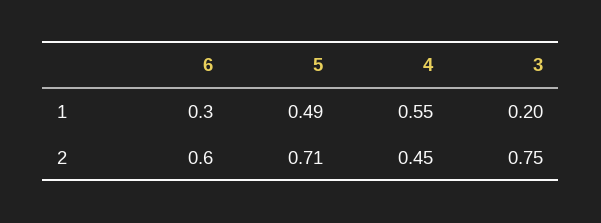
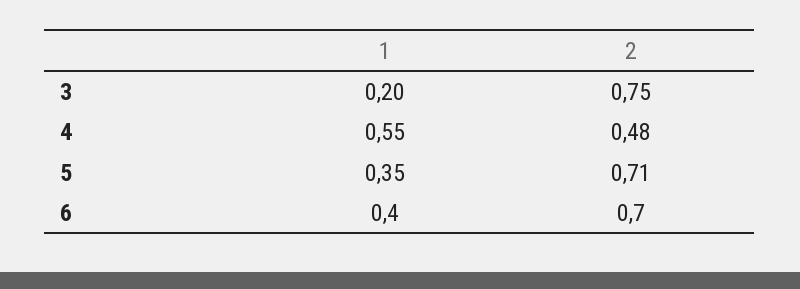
  {
    "6": {
-     "1": 0.3,
+     "1": 0.4,
-     "2": 0.6
+     "2": 0.7
    },
    "5": {
-     "1": 0.49,
+     "1": 0.35,
      "2": 0.71
    },
    "4": {
      "1": 0.55,
-     "2": 0.45
+     "2": 0.48
    },
    "3": {
      "1": 0.2,
      "2": 0.75
    }
  }

